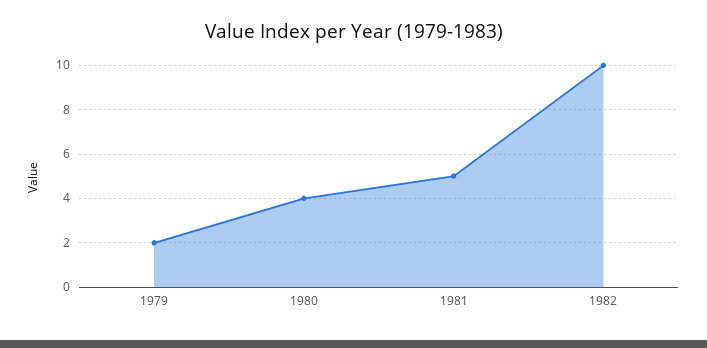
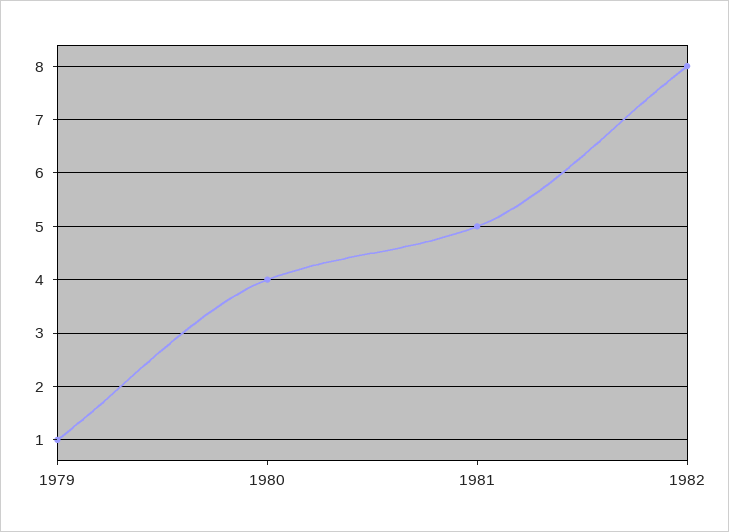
  {
-   "1979": 2,
+   "1979": 1,
    "1980": 4,
    "1981": 5,
-   "1982": 10
+   "1982": 8
  }

